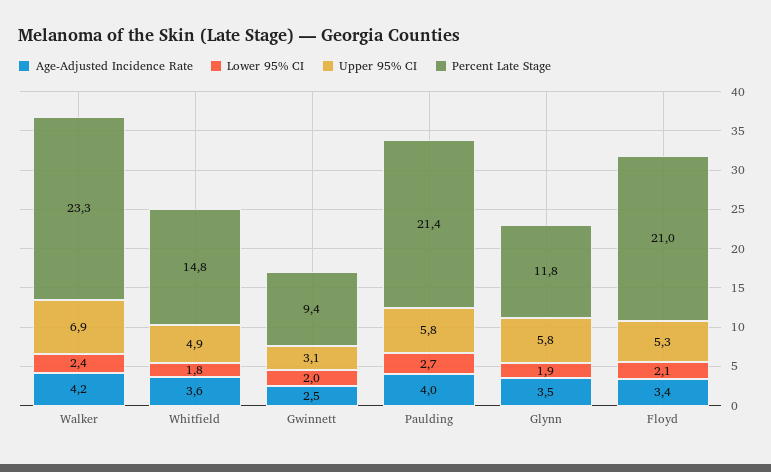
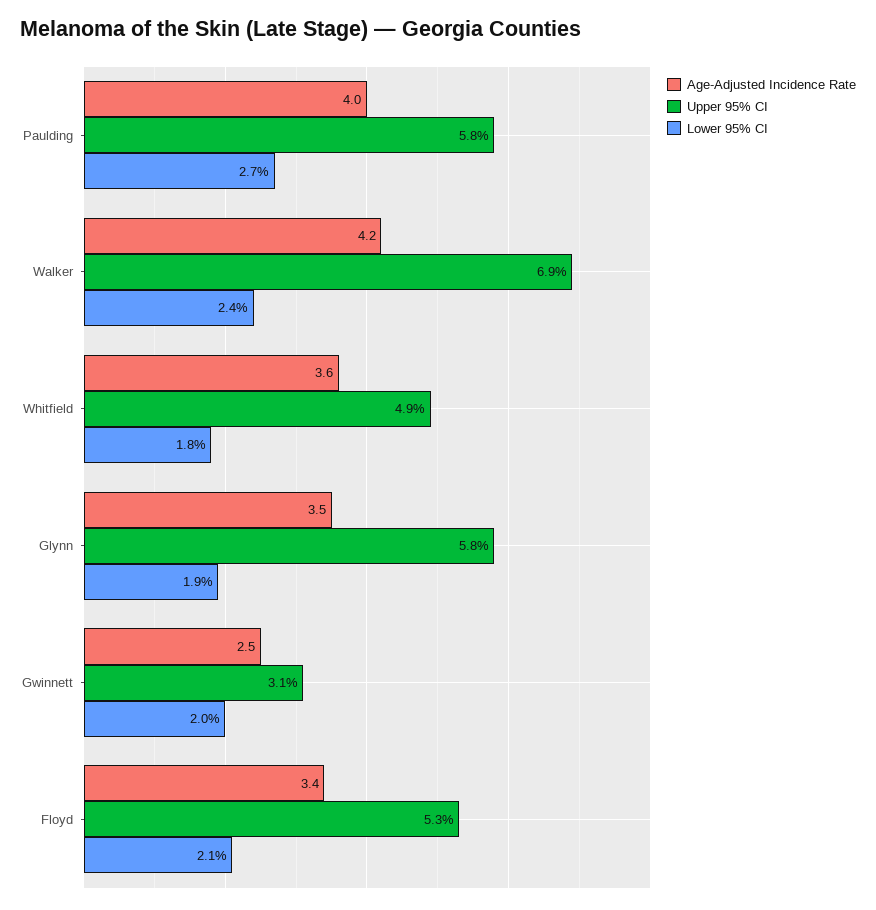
  {
    "Age-Adjusted Incidence Rate": {
      "Walker": 4.2,
      "Whitfield": 3.6,
      "Gwinnett": 2.5,
      "Paulding": 4,
      "Glynn": 3.5,
      "Floyd": 3.4
    },
    "Lower 95% CI": {
      "Walker": 2.4,
      "Whitfield": 1.8,
      "Gwinnett": 2,
      "Paulding": 2.7,
      "Glynn": 1.9,
      "Floyd": 2.1
    },
    "Upper 95% CI": {
      "Walker": 6.9,
      "Whitfield": 4.9,
      "Gwinnett": 3.1,
      "Paulding": 5.8,
      "Glynn": 5.8,
      "Floyd": 5.3
-   },
+   }
-   "Percent Late Stage": {
-     "Walker": 23.3,
-     "Whitfield": 14.8,
-     "Gwinnett": 9.4,
-     "Paulding": 21.4,
-     "Glynn": 11.8,
-     "Floyd": 21
-   }
  }

